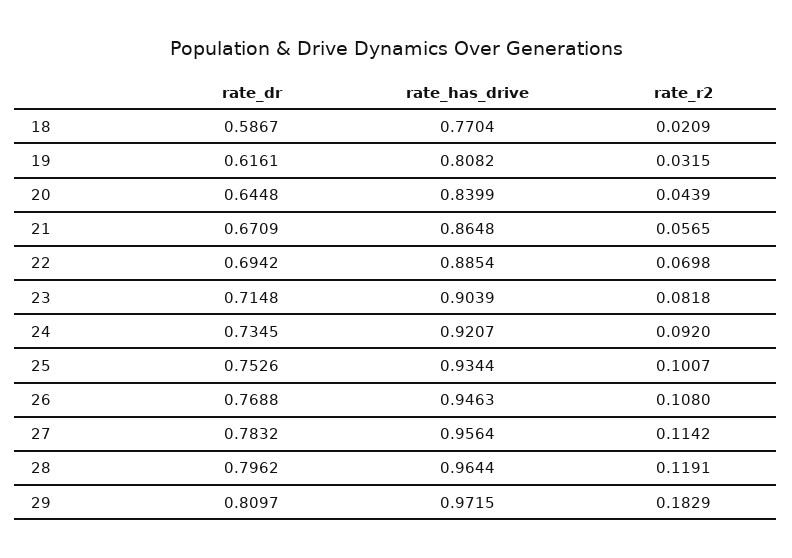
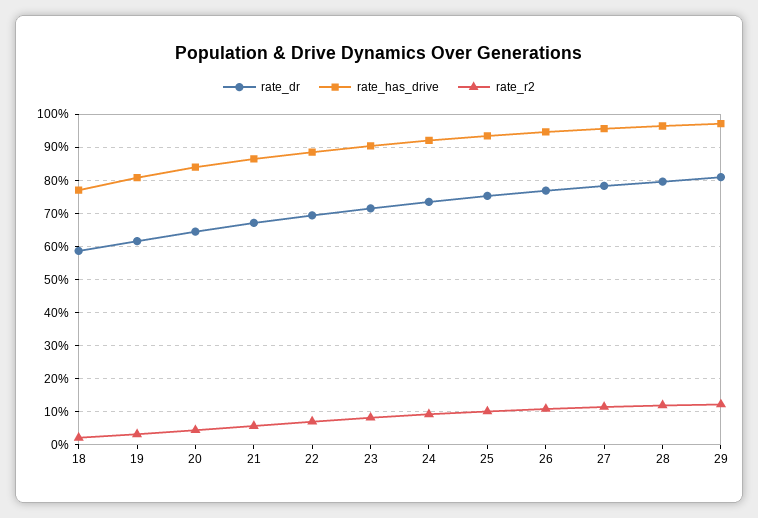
  {
    "rate_dr": {
      "18": 0.5867,
      "19": 0.6161,
      "20": 0.6448,
      "21": 0.6709,
      "22": 0.6942,
      "23": 0.7148,
      "24": 0.7345,
      "25": 0.7526,
      "26": 0.7688,
      "27": 0.7832,
      "28": 0.7962,
      "29": 0.8097
    },
    "rate_has_drive": {
      "18": 0.7704,
      "19": 0.8082,
      "20": 0.8399,
      "21": 0.8648,
      "22": 0.8854,
      "23": 0.9039,
      "24": 0.9207,
      "25": 0.9344,
      "26": 0.9463,
      "27": 0.9564,
      "28": 0.9644,
      "29": 0.9715
    },
    "rate_r2": {
      "18": 0.0209,
      "19": 0.0315,
      "20": 0.0439,
      "21": 0.0565,
      "22": 0.0698,
      "23": 0.0818,
      "24": 0.092,
      "25": 0.1007,
      "26": 0.108,
      "27": 0.1142,
      "28": 0.1191,
-     "29": 0.1829
+     "29": 0.12
    }
  }

